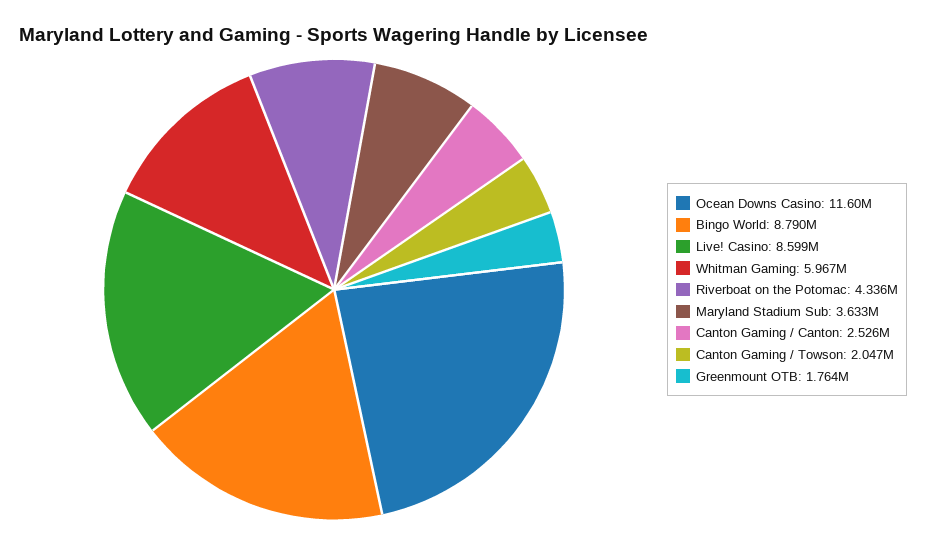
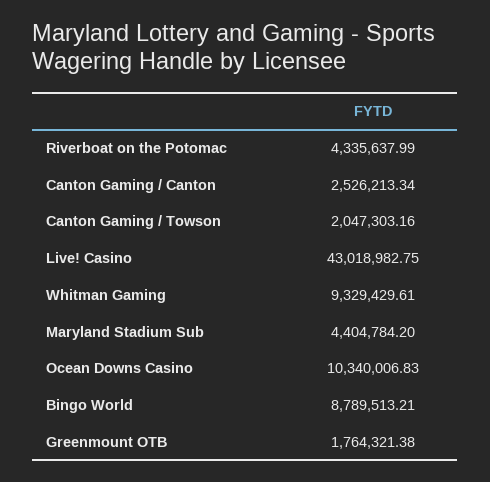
  {
-   "Ocean Downs Casino": 11600000,
+   "Ocean Downs Casino": 10340006.83,
    "Bingo World": 8789513.21,
-   "Live! Casino": 8599000,
+   "Live! Casino": 43018982.75,
-   "Whitman Gaming": 5967000,
+   "Whitman Gaming": 9329429.61,
    "Riverboat on the Potomac": 4335637.99,
-   "Maryland Stadium Sub": 3633000,
+   "Maryland Stadium Sub": 4404784.2,
    "Canton Gaming / Canton": 2526213.34,
    "Canton Gaming / Towson": 2047303.16,
    "Greenmount OTB": 1764321.38
  }

